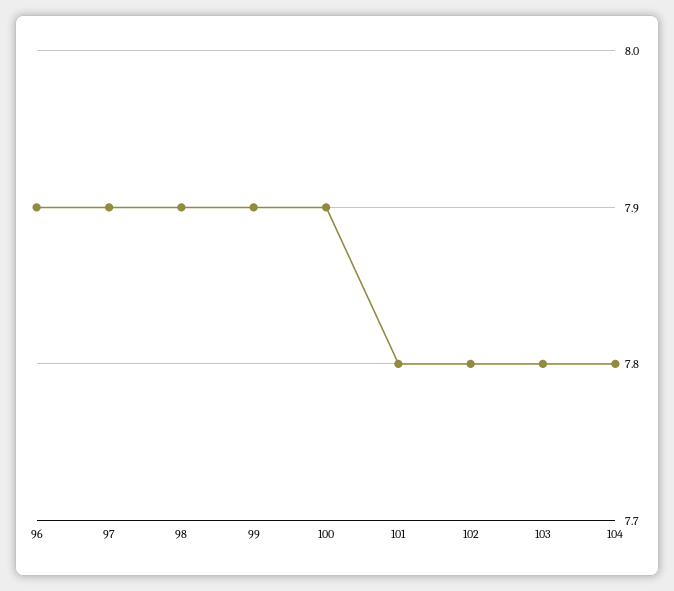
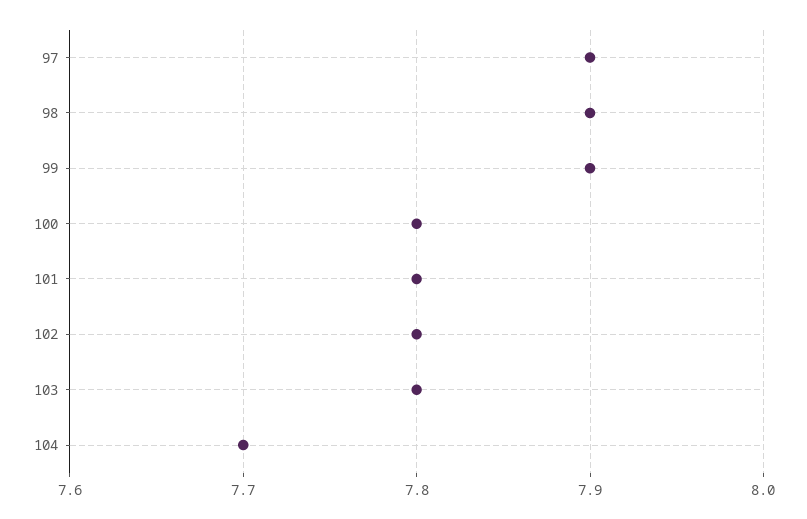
  {
-   "96": 7.9,
    "97": 7.9,
    "98": 7.9,
    "99": 7.9,
-   "100": 7.9,
+   "100": 7.8,
    "101": 7.8,
    "102": 7.8,
    "103": 7.8,
-   "104": 7.8
+   "104": 7.7
  }

